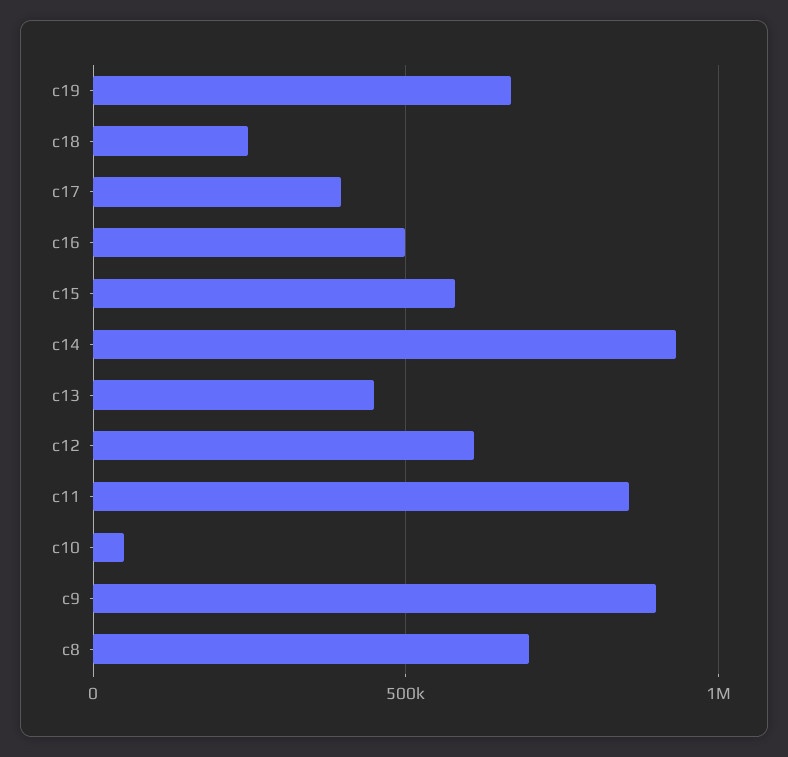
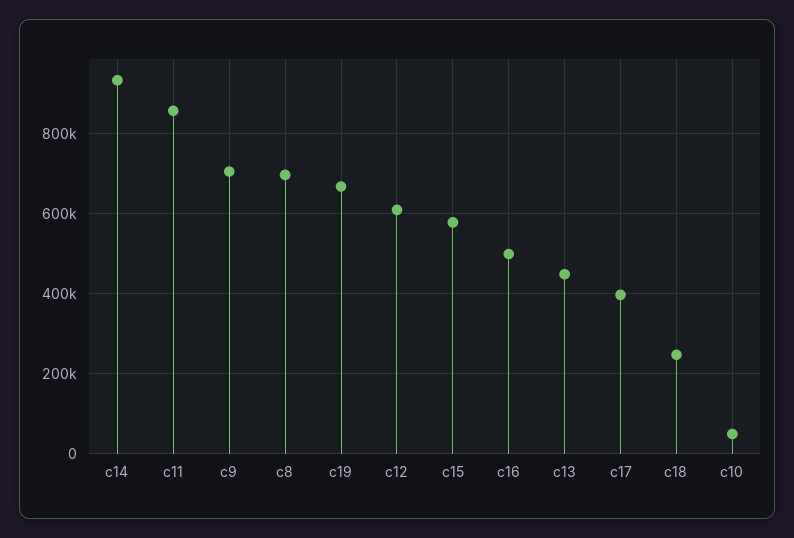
  {
    "c19": 660000,
    "c18": 240000,
    "c17": 400000,
    "c16": 500000,
    "c15": 580000,
    "c14": 940000,
    "c13": 440000,
    "c12": 600000,
    "c11": 860000,
    "c10": 40000,
-   "c9": 900000,
+   "c9": 700000,
    "c8": 700000
  }

